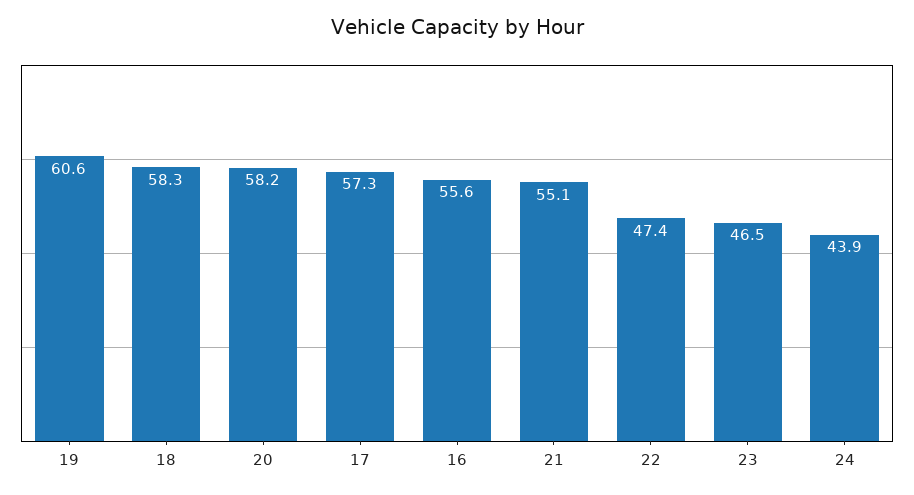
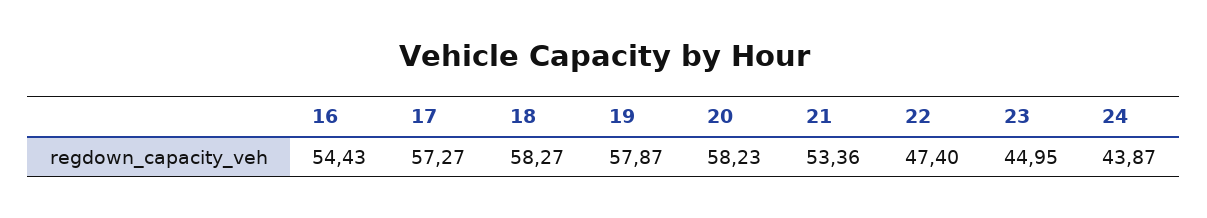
  {
-   "19": 60.6,
+   "19": 57.87,
    "18": 58.27,
    "20": 58.23,
    "17": 57.27,
-   "16": 55.6,
+   "16": 54.43,
-   "21": 55.1,
+   "21": 53.36,
    "22": 47.4,
-   "23": 46.5,
+   "23": 44.95,
    "24": 43.87
  }

